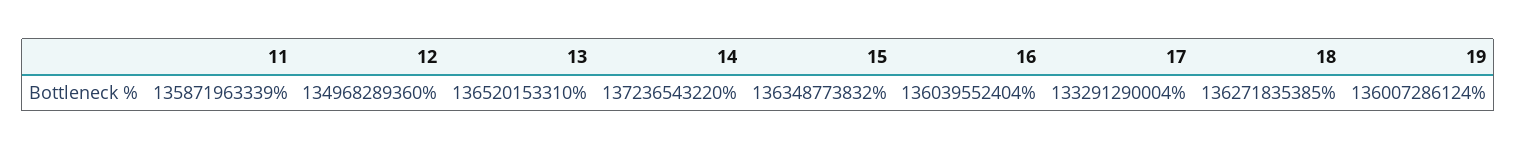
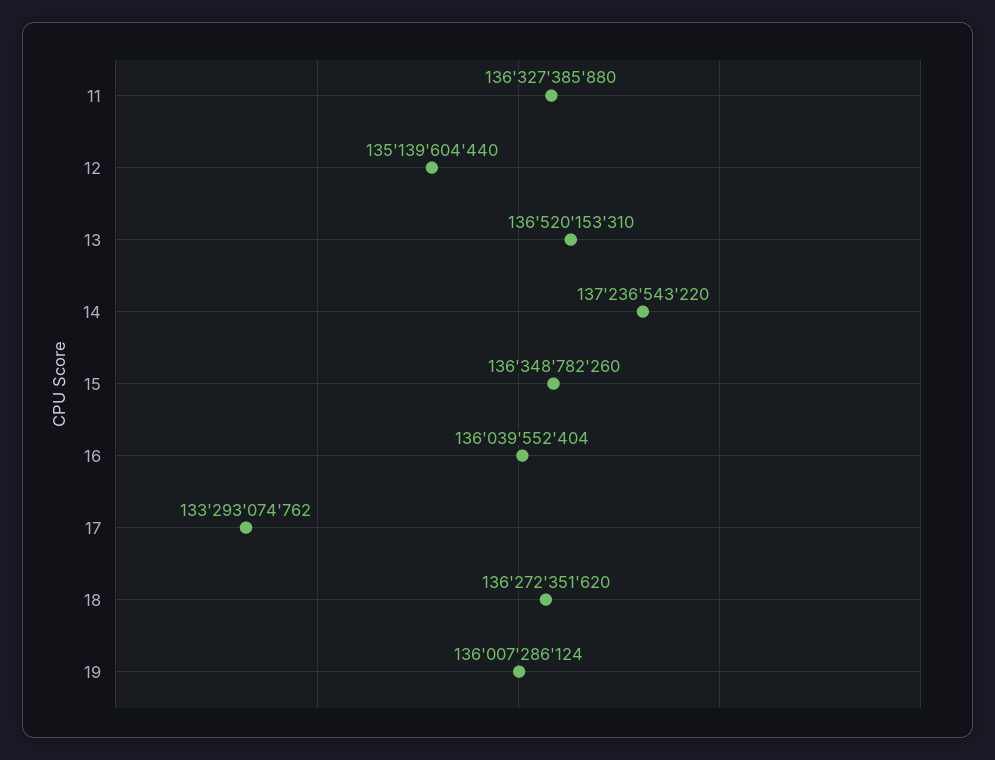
  {
-   "11": 135871963339,
+   "11": 136327385880,
-   "12": 134968289360,
+   "12": 135139604440,
    "13": 136520153310,
    "14": 137236543220,
-   "15": 136348773832,
+   "15": 136348782260,
    "16": 136039552404,
-   "17": 133291290004,
+   "17": 133293074762,
-   "18": 136271835385,
+   "18": 136272351620,
    "19": 136007286124
  }

